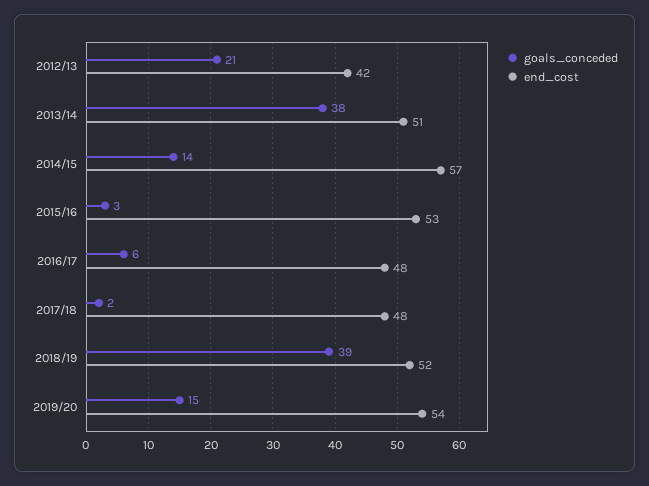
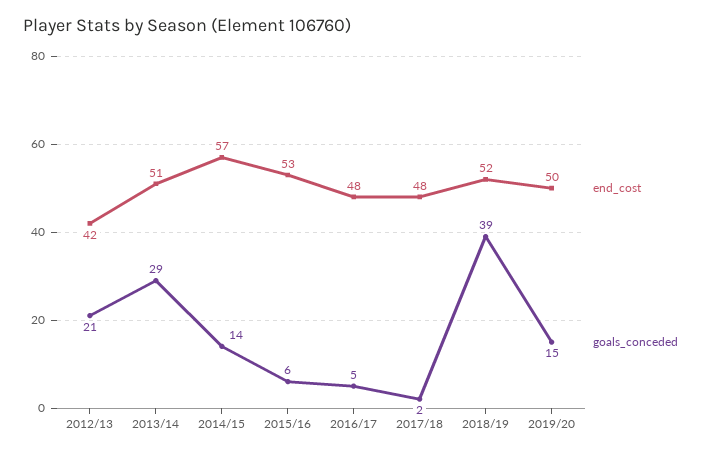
  {
    "goals_conceded": {
      "2012/13": 21,
-     "2013/14": 38,
+     "2013/14": 29,
      "2014/15": 14,
-     "2015/16": 3,
+     "2015/16": 6,
-     "2016/17": 6,
+     "2016/17": 5,
      "2017/18": 2,
      "2018/19": 39,
      "2019/20": 15
    },
    "end_cost": {
      "2012/13": 42,
      "2013/14": 51,
      "2014/15": 57,
      "2015/16": 53,
      "2016/17": 48,
      "2017/18": 48,
      "2018/19": 52,
-     "2019/20": 54
+     "2019/20": 50
    }
  }

